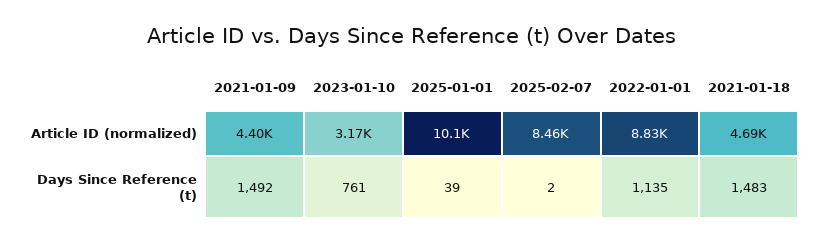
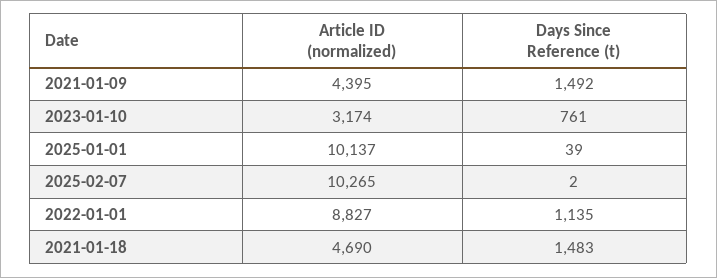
  {
    "2021-01-09": {
      "Article ID (normalized)": 4395,
      "Days Since Reference (t)": 1492
    },
    "2023-01-10": {
      "Article ID (normalized)": 3174,
      "Days Since Reference (t)": 761
    },
    "2025-01-01": {
      "Article ID (normalized)": 10137,
      "Days Since Reference (t)": 39
    },
    "2025-02-07": {
-     "Article ID (normalized)": 8460,
+     "Article ID (normalized)": 10265,
      "Days Since Reference (t)": 2
    },
    "2022-01-01": {
      "Article ID (normalized)": 8827,
      "Days Since Reference (t)": 1135
    },
    "2021-01-18": {
      "Article ID (normalized)": 4690,
      "Days Since Reference (t)": 1483
    }
  }

